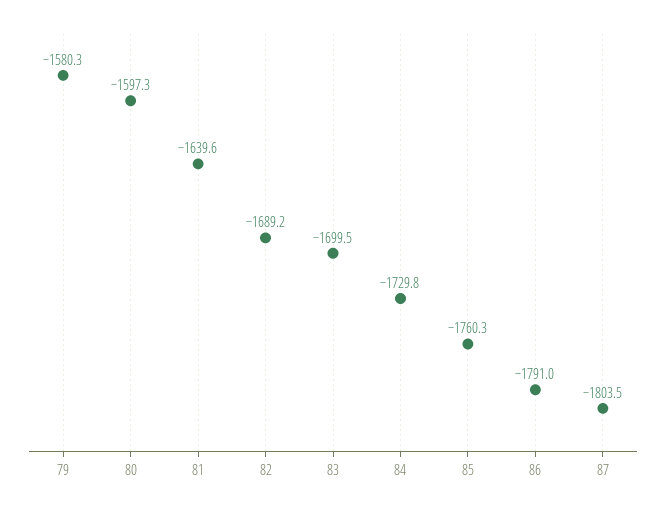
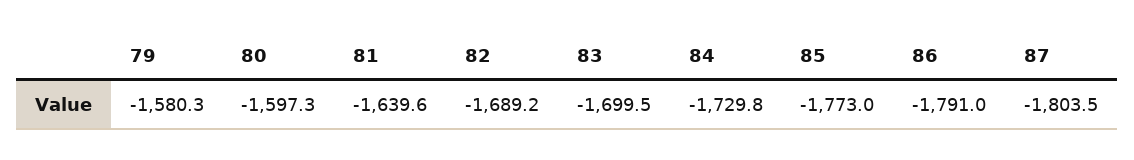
  {
    "79": -1580.3,
    "80": -1597.3,
    "81": -1639.6,
    "82": -1689.2,
    "83": -1699.5,
    "84": -1729.8,
-   "85": -1760.3,
+   "85": -1773,
    "86": -1791,
    "87": -1803.5
  }

